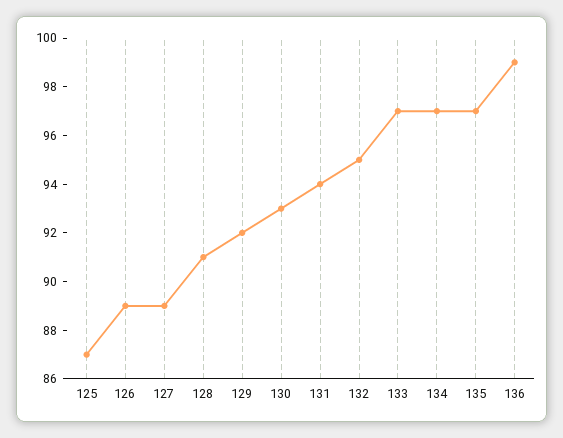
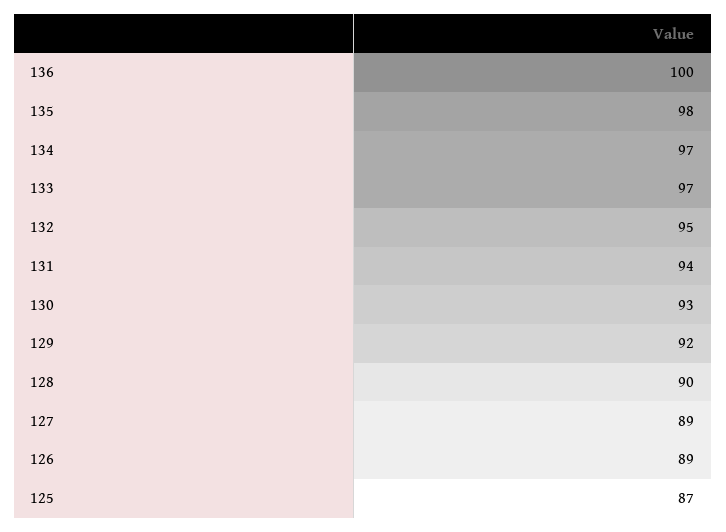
  {
    "125": 87,
    "126": 89,
    "127": 89,
-   "128": 91,
+   "128": 90,
    "129": 92,
    "130": 93,
    "131": 94,
    "132": 95,
    "133": 97,
    "134": 97,
-   "135": 97,
+   "135": 98,
-   "136": 99
+   "136": 100
  }

